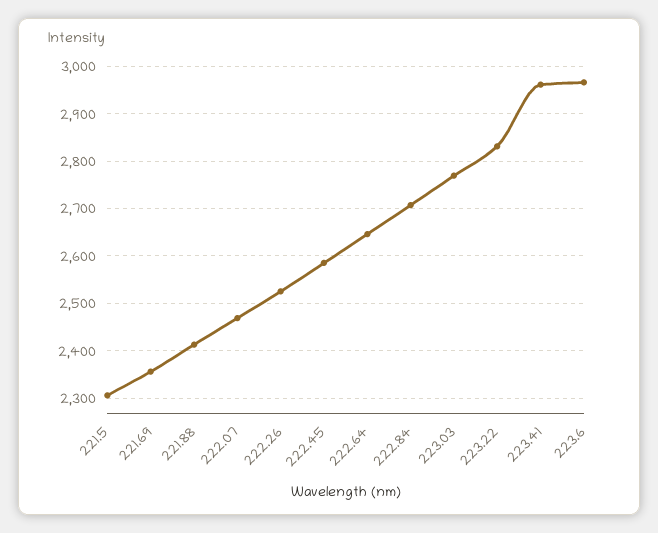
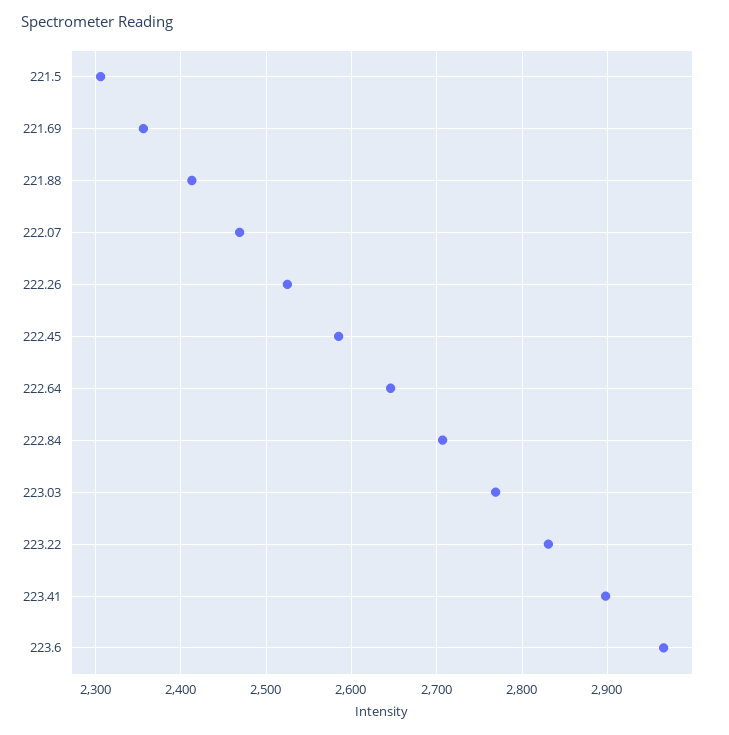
  {
    "221.5": 2310,
    "221.69": 2360,
    "221.88": 2410,
    "222.07": 2470,
    "222.26": 2530,
    "222.45": 2590,
    "222.64": 2650,
    "222.84": 2710,
    "223.03": 2770,
    "223.22": 2830,
-   "223.41": 2960,
+   "223.41": 2900,
    "223.6": 2970
  }

